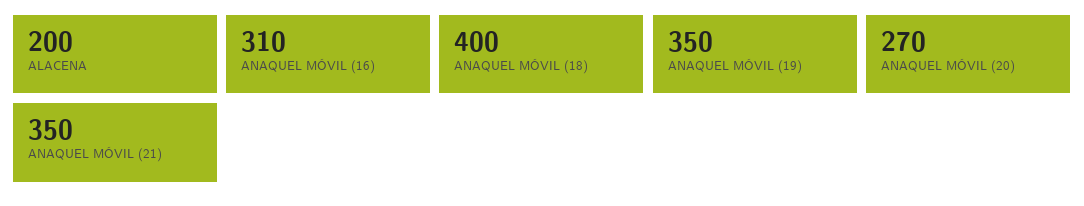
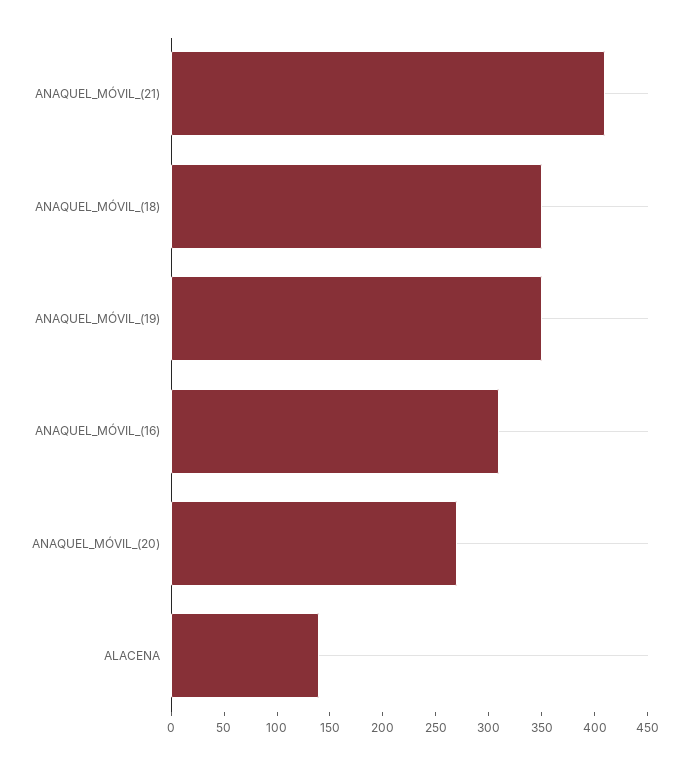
  {
-   "ALACENA": 200,
+   "ALACENA": 140,
    "ANAQUEL MÓVIL (16)": 310,
-   "ANAQUEL MÓVIL (18)": 400,
+   "ANAQUEL MÓVIL (18)": 350,
    "ANAQUEL MÓVIL (19)": 350,
    "ANAQUEL MÓVIL (20)": 270,
-   "ANAQUEL MÓVIL (21)": 350
+   "ANAQUEL MÓVIL (21)": 410
  }

